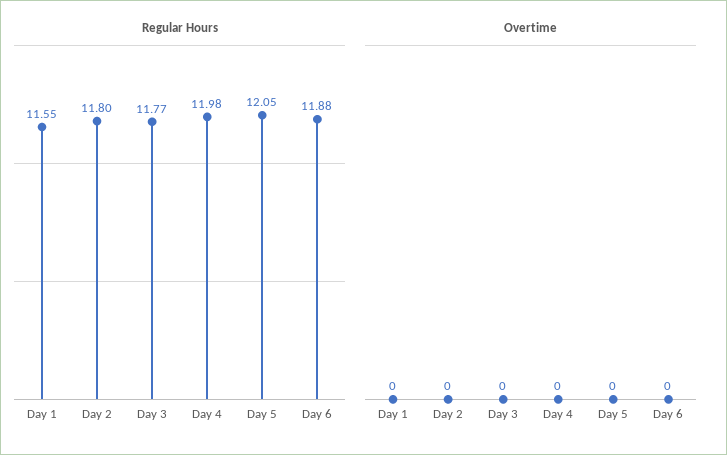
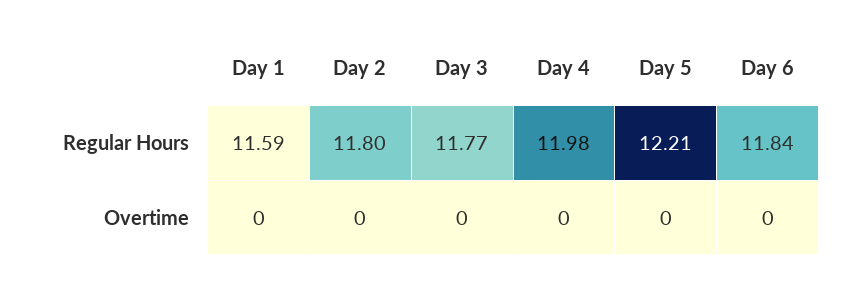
  {
    "Regular Hours": {
-     "Day 1": 11.55,
+     "Day 1": 11.59,
      "Day 2": 11.8,
      "Day 3": 11.77,
      "Day 4": 11.98,
-     "Day 5": 12.05,
+     "Day 5": 12.21,
-     "Day 6": 11.88
+     "Day 6": 11.84
    },
    "Overtime": {
      "Day 1": 0,
      "Day 2": 0,
      "Day 3": 0,
      "Day 4": 0,
      "Day 5": 0,
      "Day 6": 0
    }
  }

